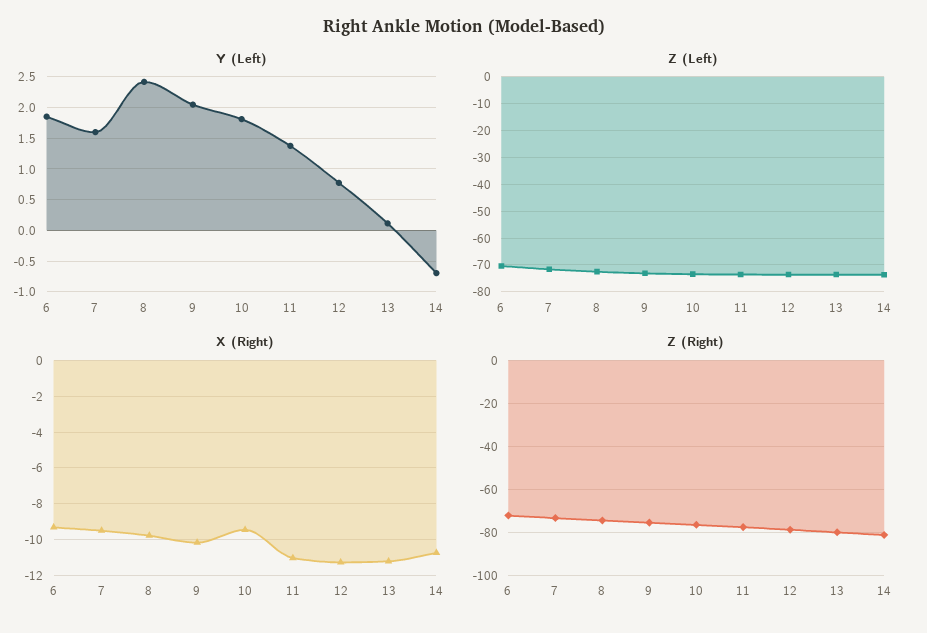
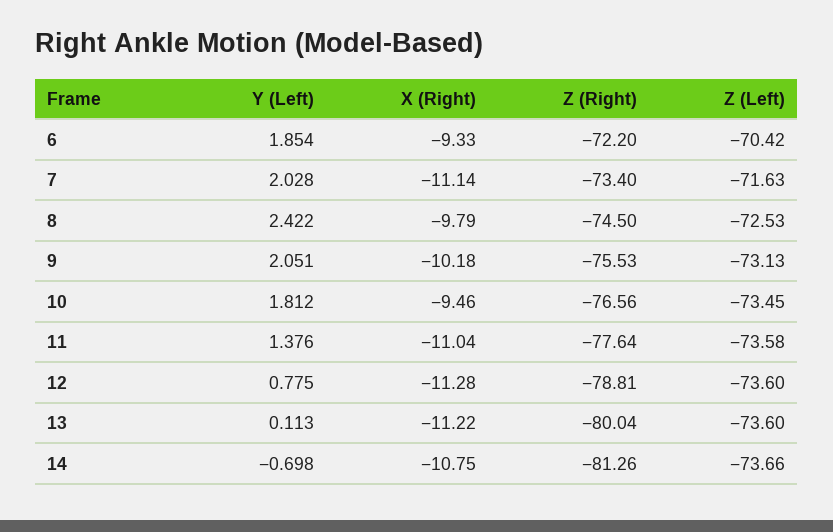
  {
    "Y (Left)": {
      "6": 1.854,
-     "7": 1.6,
+     "7": 2.028,
      "8": 2.422,
      "9": 2.051,
      "10": 1.812,
      "11": 1.376,
      "12": 0.775,
      "13": 0.113,
      "14": -0.698
    },
    "Z (Left)": {
      "6": -70.42,
      "7": -71.63,
      "8": -72.53,
      "9": -73.13,
      "10": -73.45,
      "11": -73.58,
      "12": -73.6,
      "13": -73.6,
      "14": -73.66
    },
    "X (Right)": {
      "6": -9.33,
-     "7": -9.5,
+     "7": -11.14,
      "8": -9.79,
      "9": -10.18,
      "10": -9.46,
      "11": -11.04,
      "12": -11.28,
      "13": -11.22,
      "14": -10.75
    },
    "Z (Right)": {
      "6": -72.2,
      "7": -73.4,
      "8": -74.5,
      "9": -75.53,
      "10": -76.56,
      "11": -77.64,
      "12": -78.81,
      "13": -80.04,
      "14": -81.26
    }
  }

